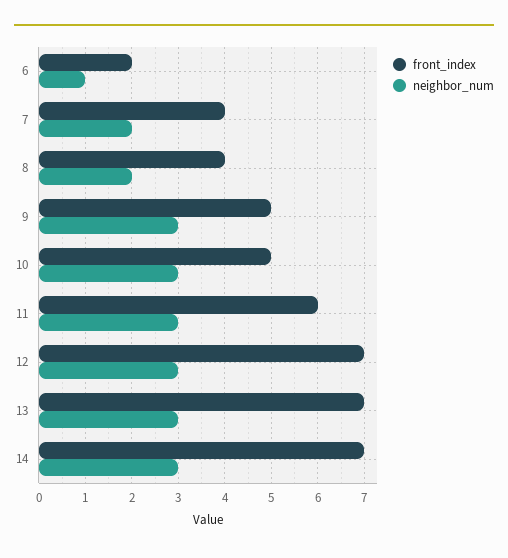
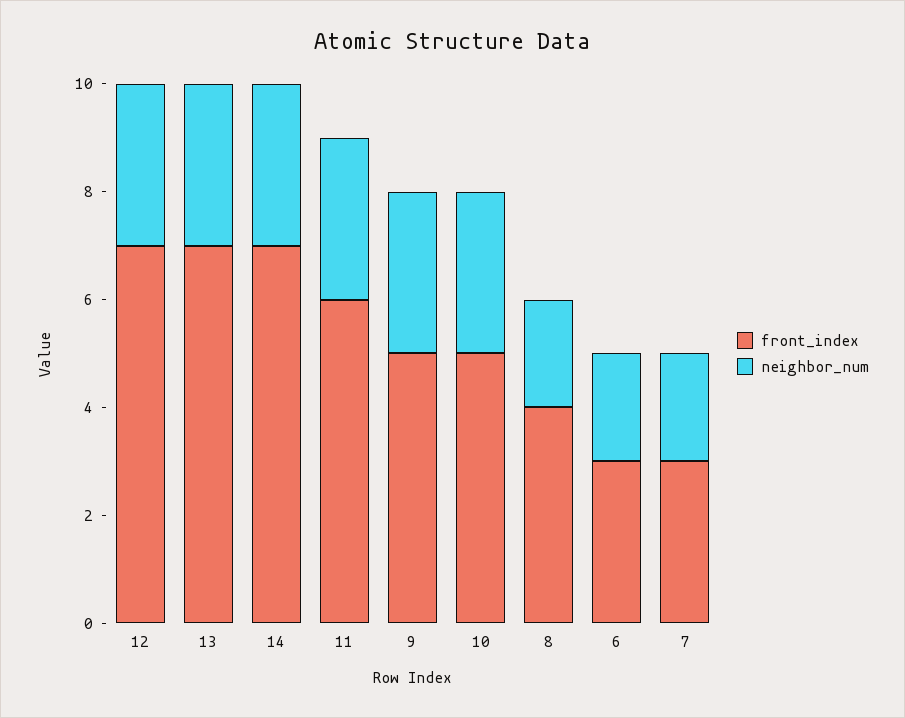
  {
    "front_index": {
-     "6": 2,
+     "6": 3,
-     "7": 4,
+     "7": 3,
      "8": 4,
      "9": 5,
      "10": 5,
      "11": 6,
      "12": 7,
      "13": 7,
      "14": 7
    },
    "neighbor_num": {
-     "6": 1,
+     "6": 2,
      "7": 2,
      "8": 2,
      "9": 3,
      "10": 3,
      "11": 3,
      "12": 3,
      "13": 3,
      "14": 3
    }
  }

